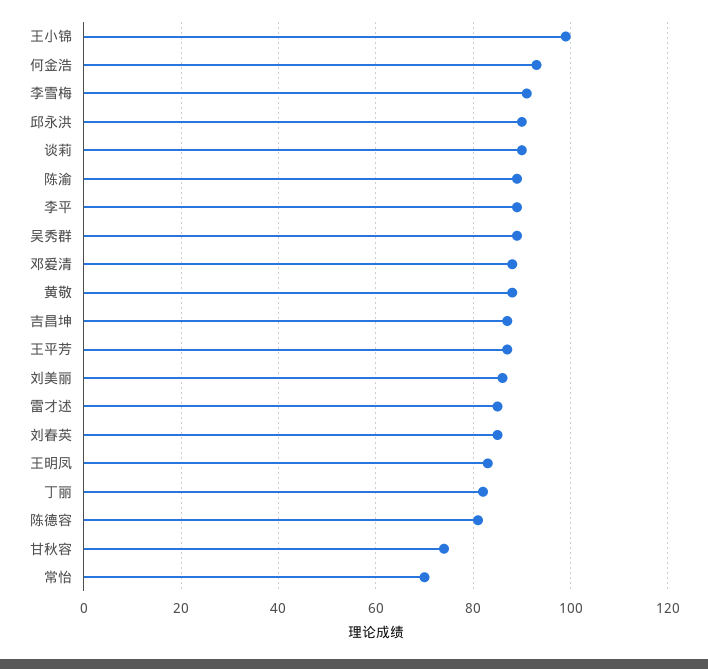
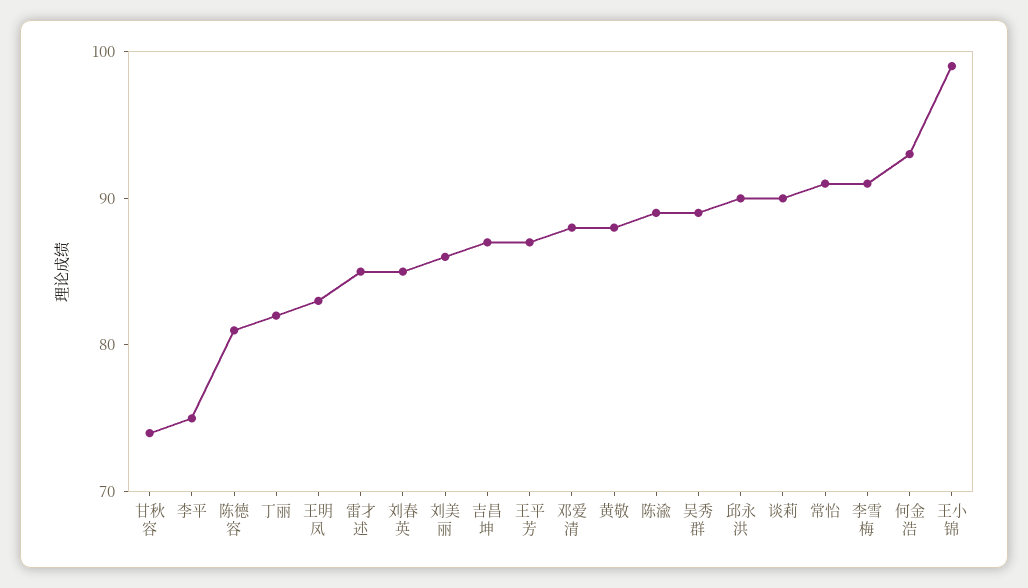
  {
    "王小锦": 99,
    "何金浩": 93,
    "李雪梅": 91,
    "邱永洪": 90,
    "谈莉": 90,
    "陈渝": 89,
-   "李平": 90,
+   "李平": 75,
    "吴秀群": 89,
    "邓爱清": 88,
    "黄敬": 88,
    "吉昌坤": 87,
    "王平芳": 87,
    "刘美丽": 86,
    "雷才述": 85,
    "刘春英": 85,
    "王明凤": 83,
    "丁丽": 82,
    "陈德容": 81,
    "甘秋容": 74,
-   "常怡": 70
+   "常怡": 91
  }

